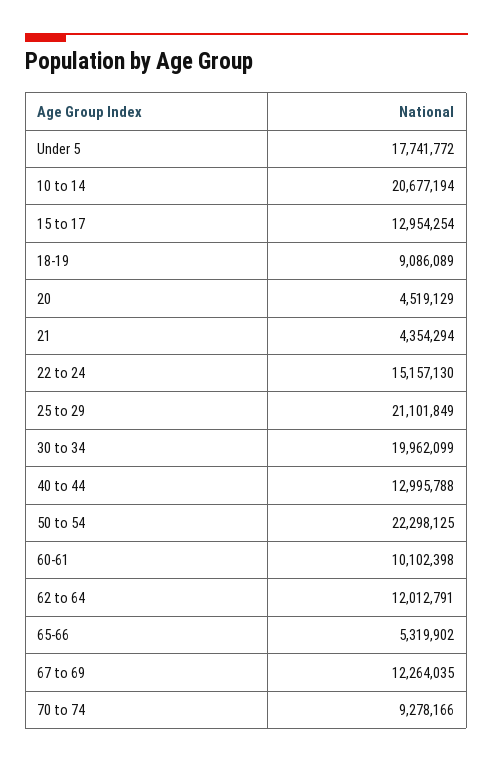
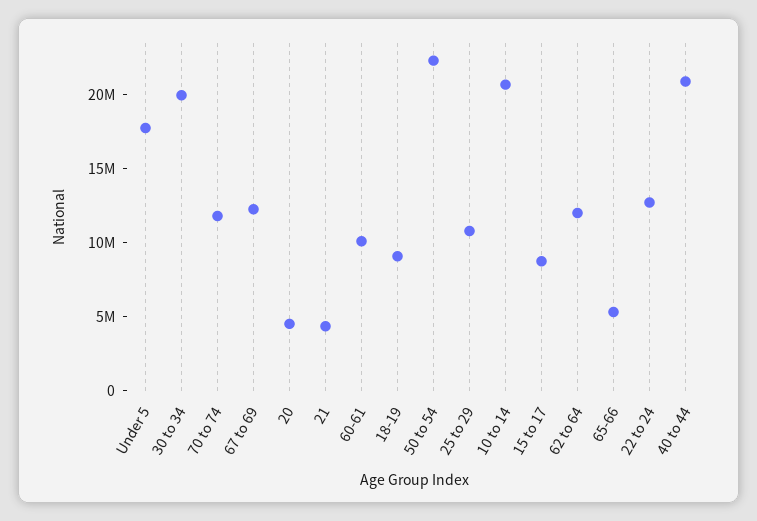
  {
    "Under 5": 17741772,
    "10 to 14": 20677194,
-   "15 to 17": 12954254,
+   "15 to 17": 9000000,
    "18-19": 9086089,
    "20": 4519129,
    "21": 4354294,
-   "22 to 24": 15157130,
+   "22 to 24": 13000000,
-   "25 to 29": 21101849,
+   "25 to 29": 11000000,
    "30 to 34": 19962099,
-   "40 to 44": 12995788,
+   "40 to 44": 21000000,
    "50 to 54": 22298125,
    "60-61": 10102398,
    "62 to 64": 12012791,
    "65-66": 5319902,
    "67 to 69": 12264035,
-   "70 to 74": 9278166
+   "70 to 74": 12000000
  }

